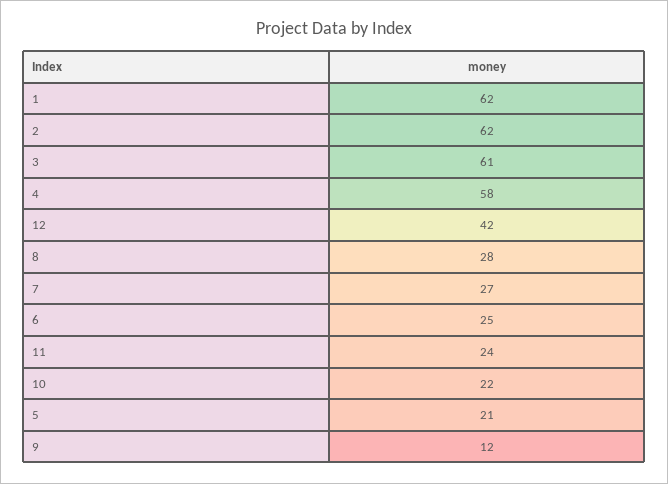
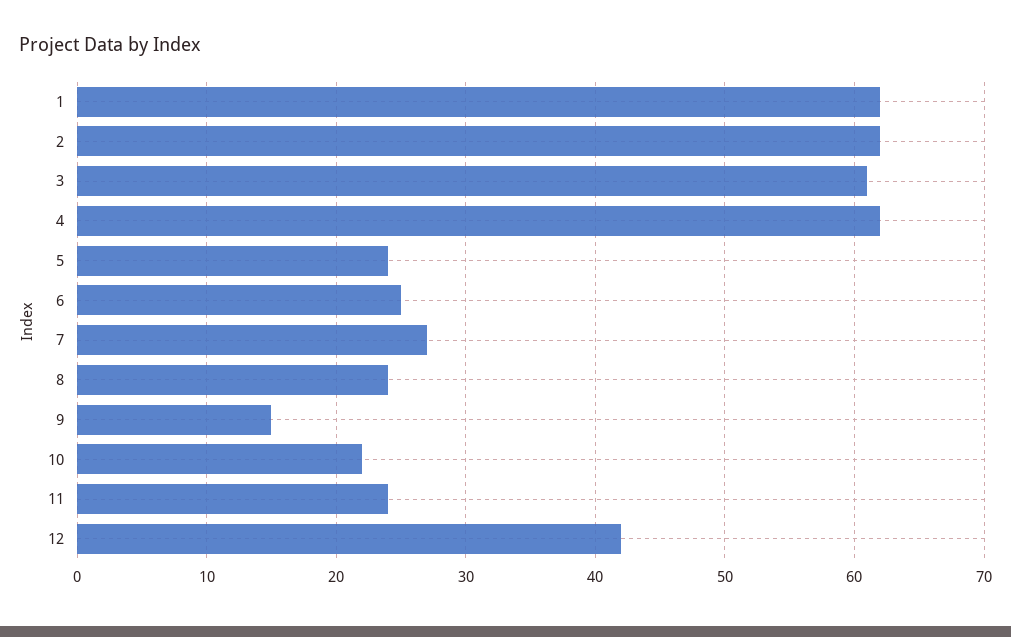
  {
    "1": 62,
    "2": 62,
    "3": 61,
-   "4": 58,
+   "4": 62,
    "12": 42,
-   "8": 28,
+   "8": 24,
    "7": 27,
    "6": 25,
    "11": 24,
    "10": 22,
-   "5": 21,
+   "5": 24,
-   "9": 12
+   "9": 15
  }

